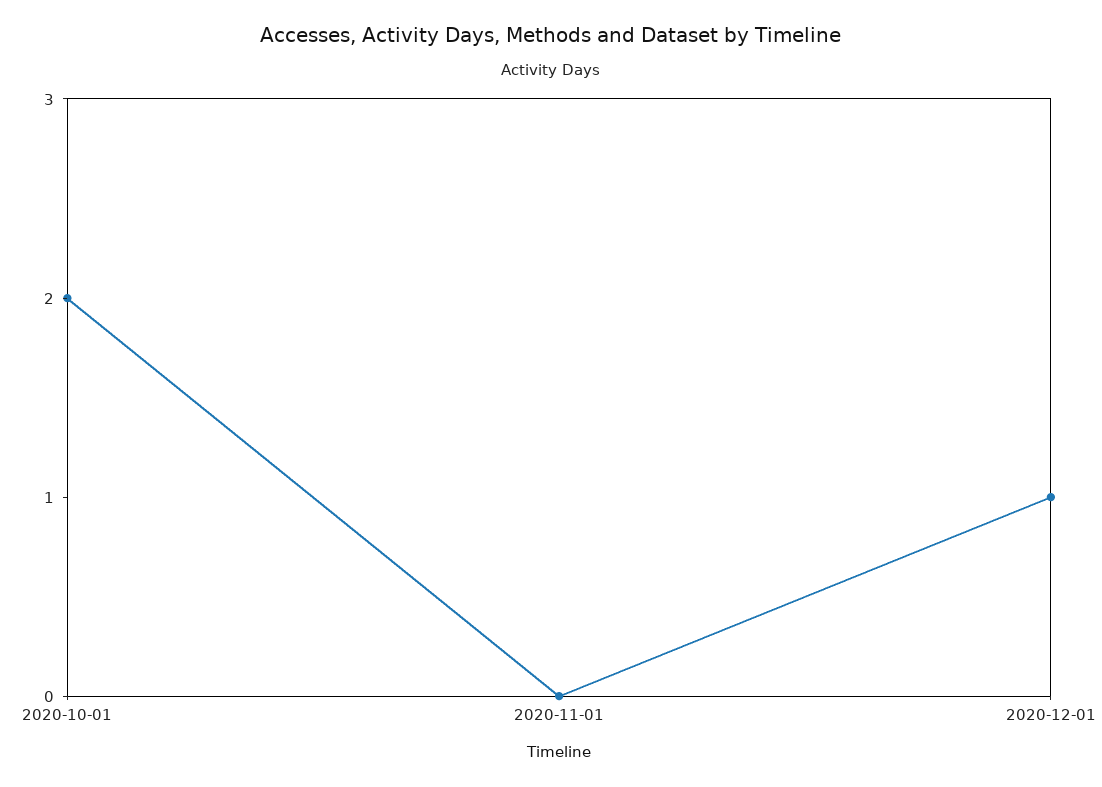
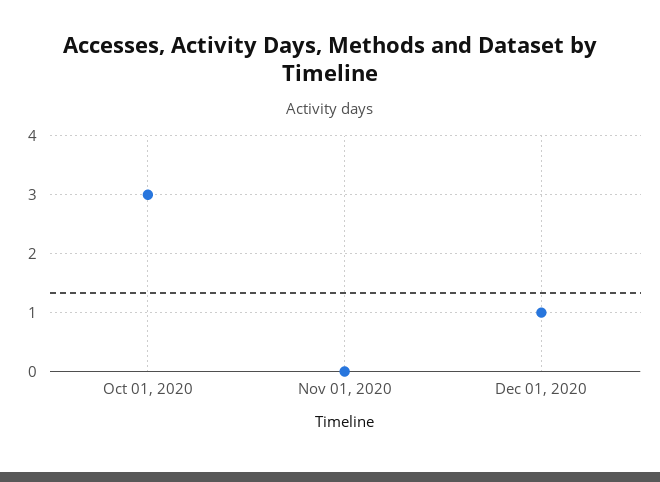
  {
-   "2020-10-01": 2,
+   "2020-10-01": 3,
    "2020-11-01": 0,
    "2020-12-01": 1
  }

